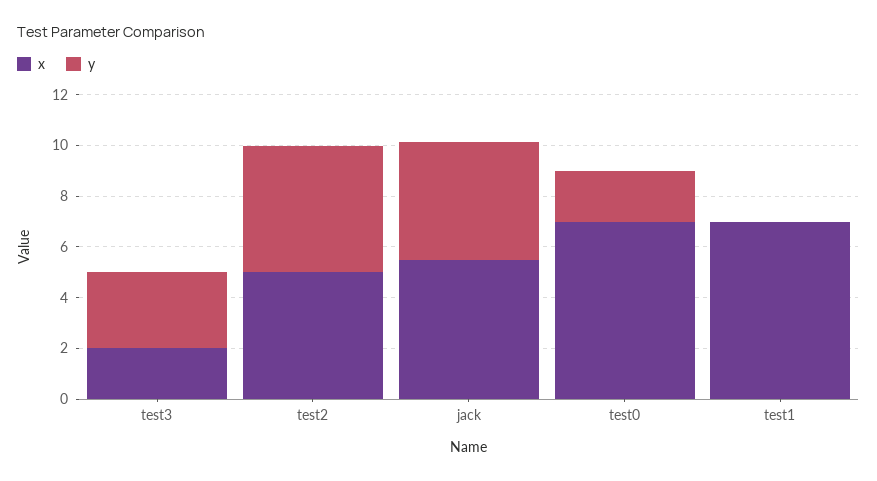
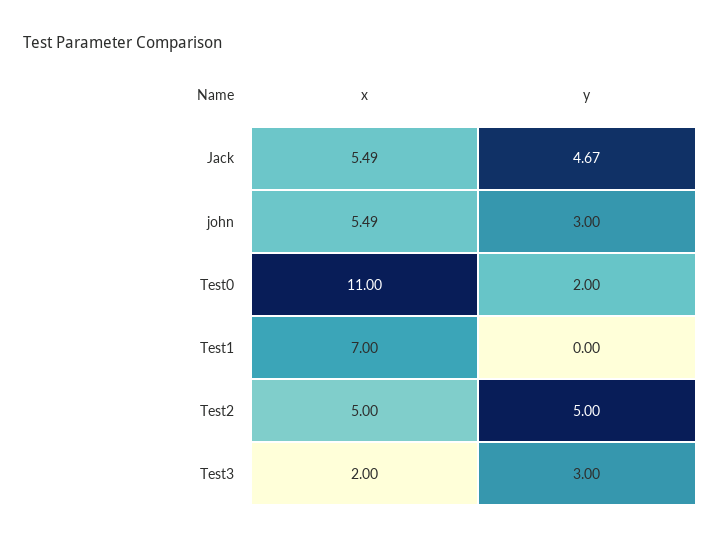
  {
    "x": {
      "test3": 2,
      "test2": 5,
      "jack": 5.49,
-     "test0": 7,
+     "test0": 11,
-     "test1": 7
+     "test1": 7,
+     "john": 5.49
    },
    "y": {
      "test3": 3,
      "test2": 5,
      "jack": 4.67,
      "test0": 2,
-     "test1": 0
+     "test1": 0,
+     "john": 3
    }
  }

